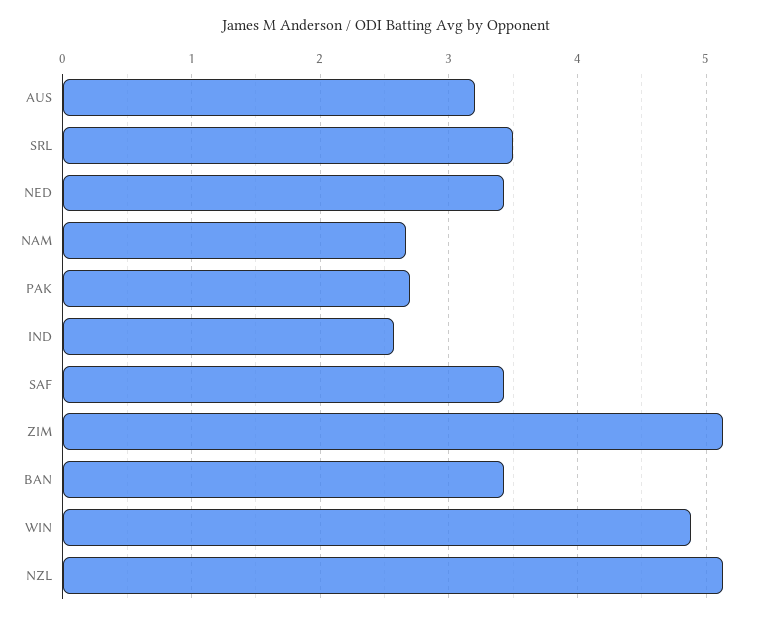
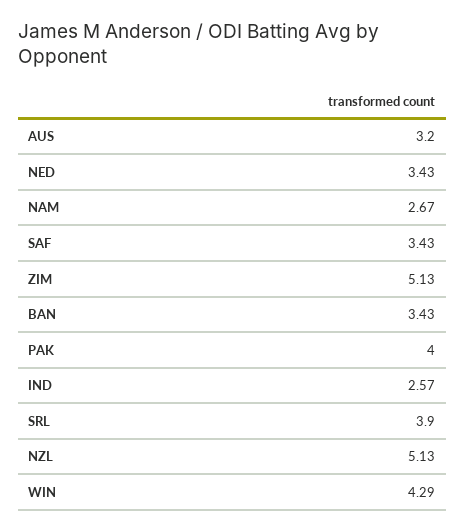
  {
    "AUS": 3.2,
-   "SRL": 3.5,
+   "SRL": 3.9,
    "NED": 3.43,
    "NAM": 2.67,
-   "PAK": 2.7,
+   "PAK": 4,
    "IND": 2.57,
    "SAF": 3.43,
    "ZIM": 5.13,
    "BAN": 3.43,
-   "WIN": 4.9,
+   "WIN": 4.29,
    "NZL": 5.13
  }

